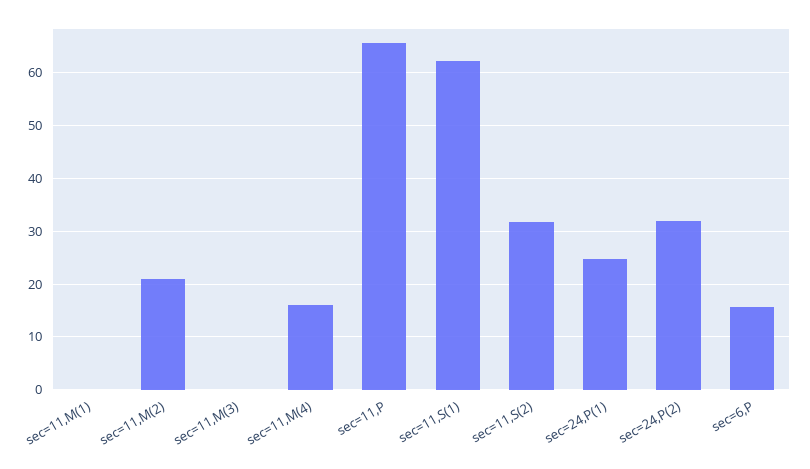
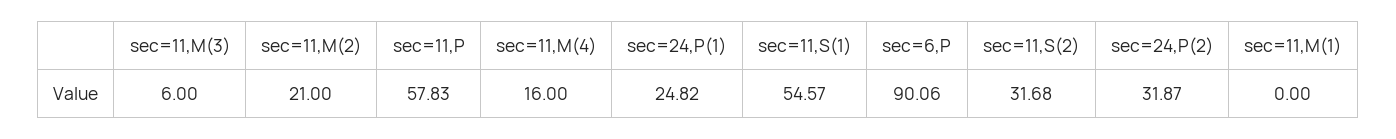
  {
    "sec=11,M(1)": 0,
    "sec=11,M(2)": 21,
-   "sec=11,M(3)": 0,
+   "sec=11,M(3)": 6,
    "sec=11,M(4)": 16,
-   "sec=11,P": 66,
+   "sec=11,P": 57.83,
-   "sec=11,S(1)": 62,
+   "sec=11,S(1)": 54.57,
    "sec=11,S(2)": 31.68,
    "sec=24,P(1)": 24.82,
    "sec=24,P(2)": 31.87,
-   "sec=6,P": 16
+   "sec=6,P": 90.06
  }

